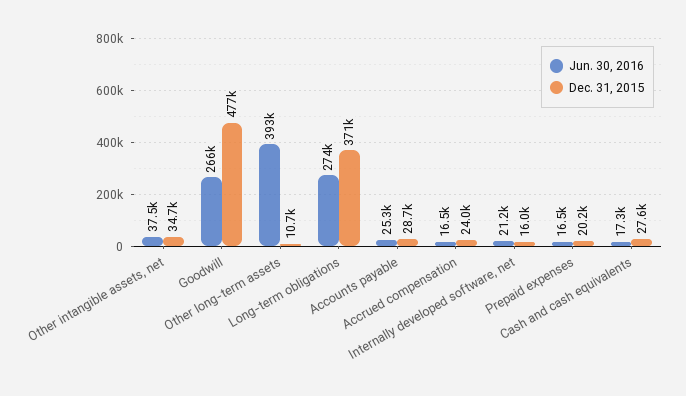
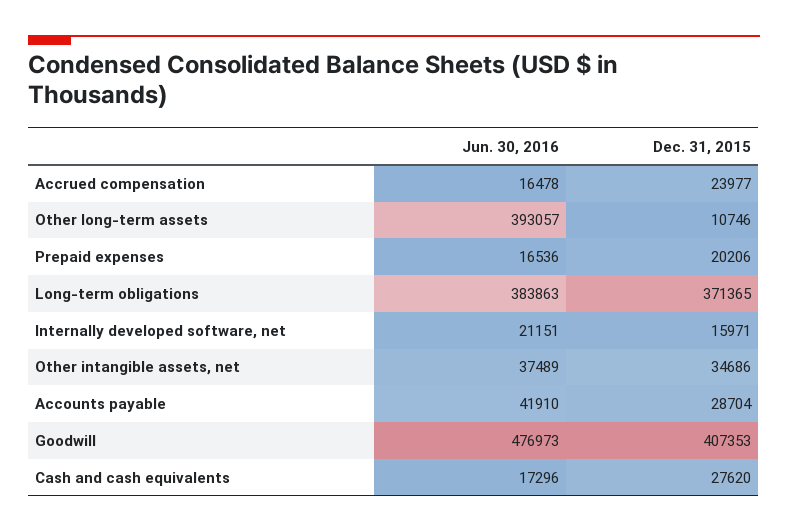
  {
    "Jun. 30, 2016": {
      "Other intangible assets, net": 37489,
-     "Goodwill": 266000,
+     "Goodwill": 476973,
      "Other long-term assets": 393057,
-     "Long-term obligations": 274000,
+     "Long-term obligations": 383863,
-     "Accounts payable": 25300,
+     "Accounts payable": 41910,
      "Accrued compensation": 16478,
      "Internally developed software, net": 21151,
      "Prepaid expenses": 16536,
      "Cash and cash equivalents": 17296
    },
    "Dec. 31, 2015": {
      "Other intangible assets, net": 34686,
-     "Goodwill": 477000,
+     "Goodwill": 407353,
      "Other long-term assets": 10746,
      "Long-term obligations": 371365,
      "Accounts payable": 28704,
      "Accrued compensation": 23977,
      "Internally developed software, net": 15971,
      "Prepaid expenses": 20206,
      "Cash and cash equivalents": 27620
    }
  }

